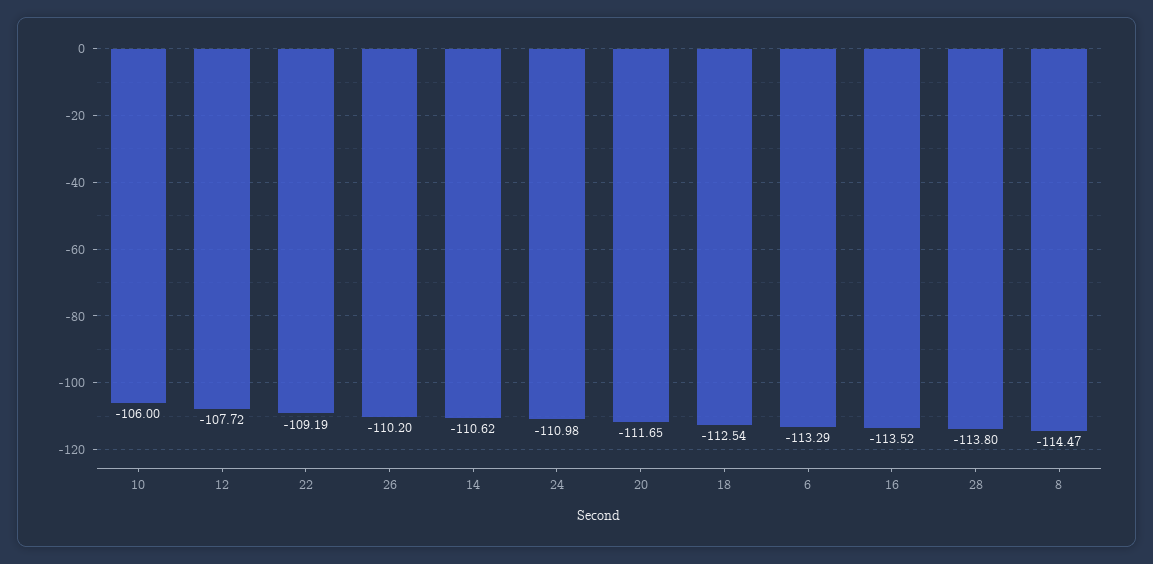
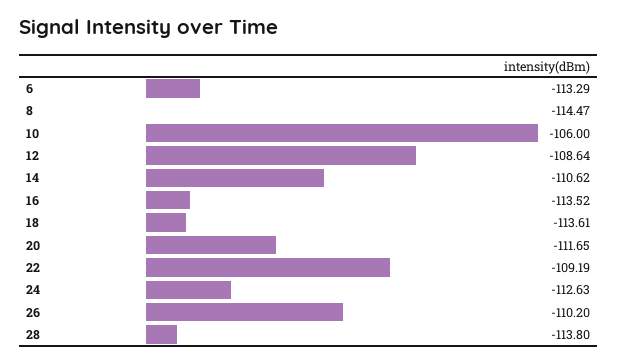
  {
    "10": -106,
-   "12": -107.72,
+   "12": -108.64,
    "22": -109.19,
    "26": -110.2,
    "14": -110.62,
-   "24": -110.98,
+   "24": -112.63,
    "20": -111.65,
-   "18": -112.54,
+   "18": -113.61,
    "6": -113.29,
    "16": -113.52,
    "28": -113.8,
    "8": -114.47
  }

